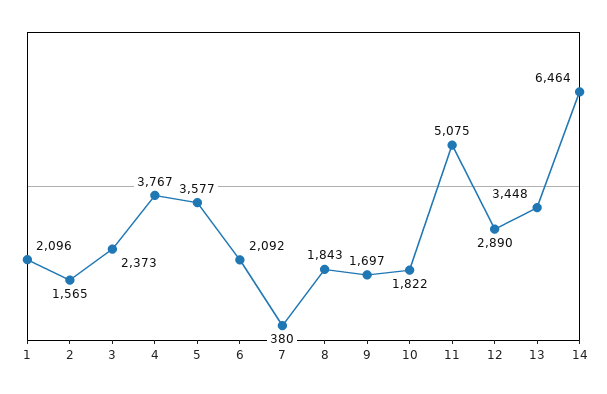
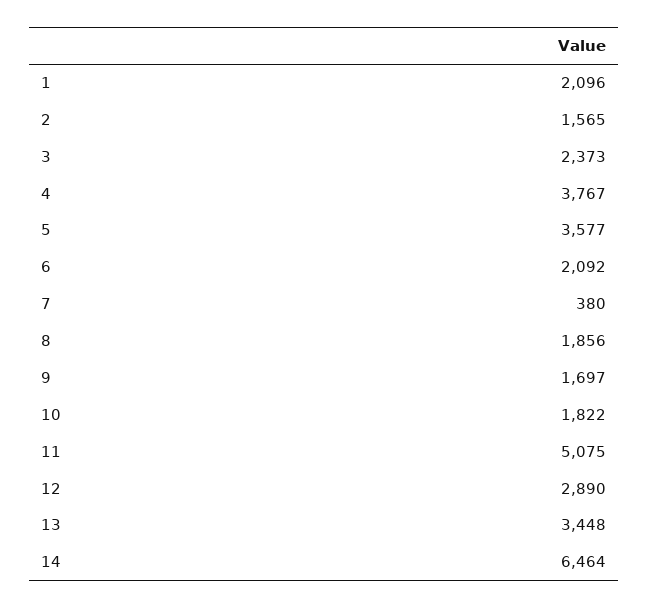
  {
    "1": 2096,
    "2": 1565,
    "3": 2373,
    "4": 3767,
    "5": 3577,
    "6": 2092,
    "7": 380,
-   "8": 1843,
+   "8": 1856,
    "9": 1697,
    "10": 1822,
    "11": 5075,
    "12": 2890,
    "13": 3448,
    "14": 6464
  }

